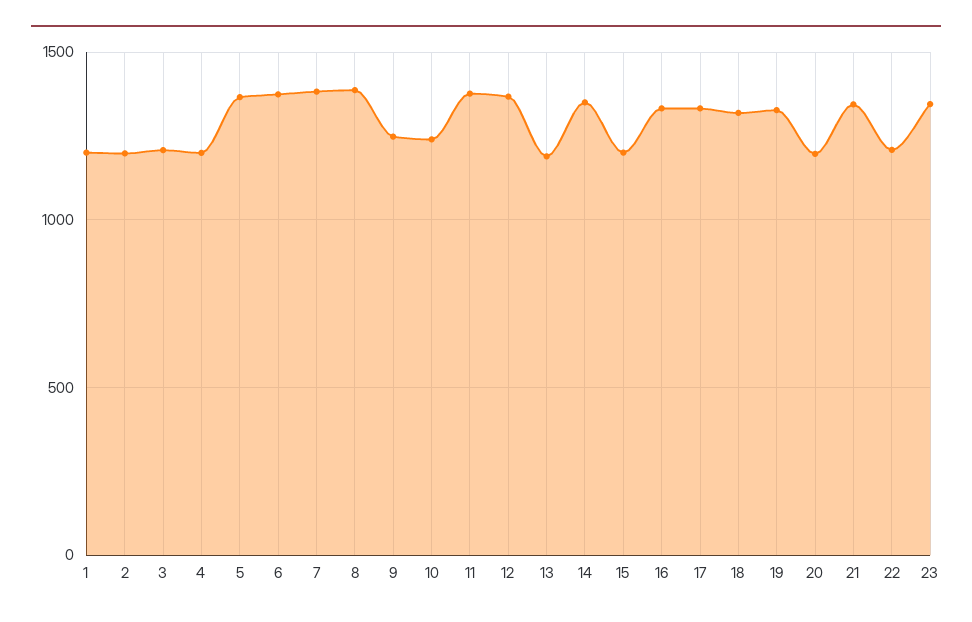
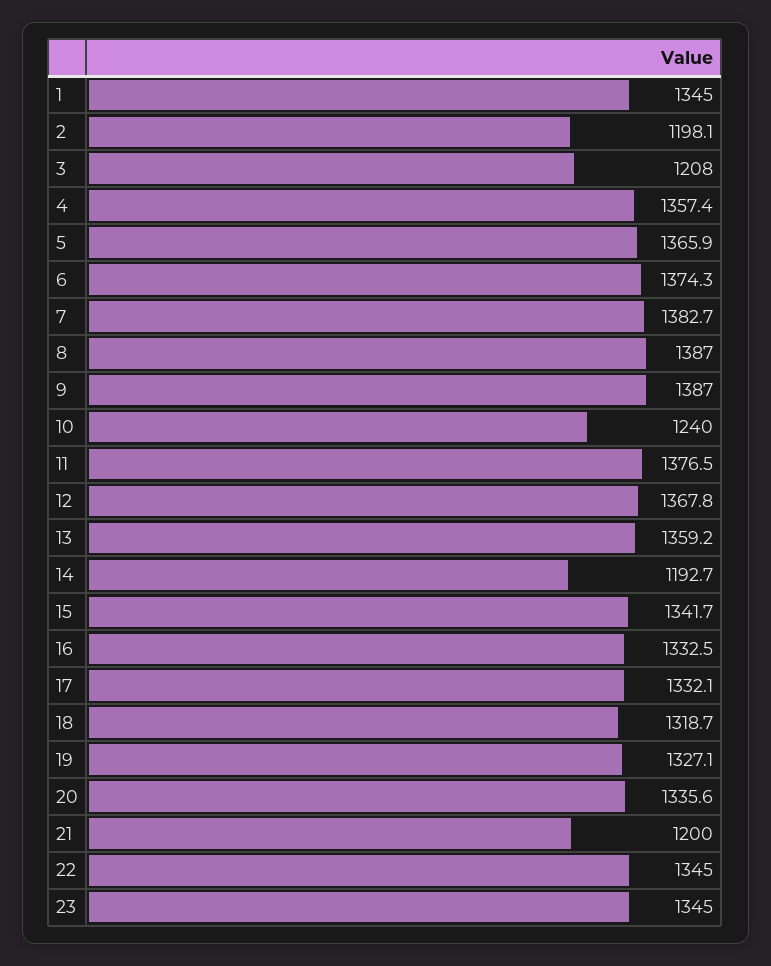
  {
-   "1": 1200,
+   "1": 1345,
    "2": 1198.1,
    "3": 1208,
-   "4": 1200,
+   "4": 1357.4,
    "5": 1365.9,
    "6": 1374.3,
    "7": 1382.7,
    "8": 1387,
-   "9": 1250,
+   "9": 1387,
    "10": 1240,
    "11": 1376.5,
    "12": 1367.8,
-   "13": 1200,
+   "13": 1359.2,
-   "14": 1350,
+   "14": 1192.7,
-   "15": 1200,
+   "15": 1341.7,
    "16": 1332.5,
    "17": 1332.1,
    "18": 1318.7,
    "19": 1327.1,
-   "20": 1200,
+   "20": 1335.6,
-   "21": 1350,
+   "21": 1200,
-   "22": 1200,
+   "22": 1345,
    "23": 1345
  }

